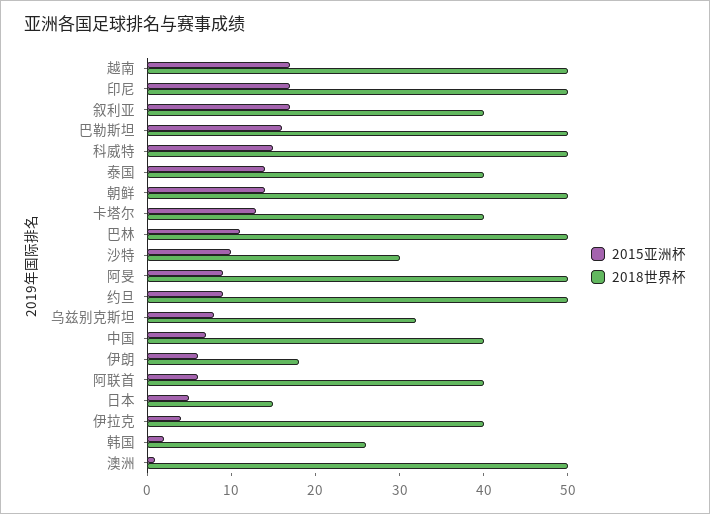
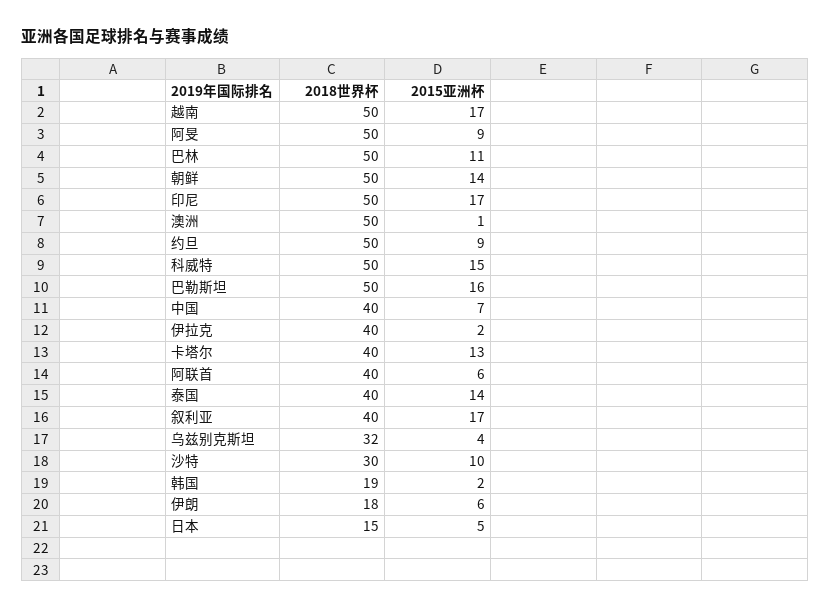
  {
    "2015亚洲杯": {
      "越南": 17,
      "印尼": 17,
      "叙利亚": 17,
      "巴勒斯坦": 16,
      "科威特": 15,
      "泰国": 14,
      "朝鲜": 14,
      "卡塔尔": 13,
      "巴林": 11,
      "沙特": 10,
      "阿旻": 9,
      "约旦": 9,
-     "乌兹别克斯坦": 8,
+     "乌兹别克斯坦": 4,
      "中国": 7,
      "伊朗": 6,
      "阿联首": 6,
      "日本": 5,
-     "伊拉克": 4,
+     "伊拉克": 2,
      "韩国": 2,
      "澳洲": 1
    },
    "2018世界杯": {
      "越南": 50,
      "印尼": 50,
      "叙利亚": 40,
      "巴勒斯坦": 50,
      "科威特": 50,
      "泰国": 40,
      "朝鲜": 50,
      "卡塔尔": 40,
      "巴林": 50,
      "沙特": 30,
      "阿旻": 50,
      "约旦": 50,
      "乌兹别克斯坦": 32,
      "中国": 40,
      "伊朗": 18,
      "阿联首": 40,
      "日本": 15,
      "伊拉克": 40,
-     "韩国": 26,
+     "韩国": 19,
      "澳洲": 50
    }
  }

